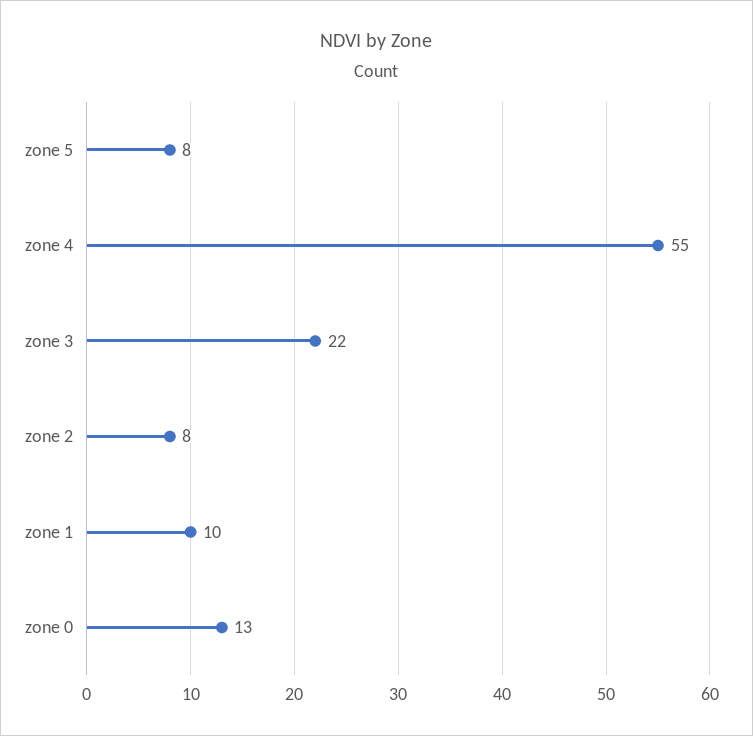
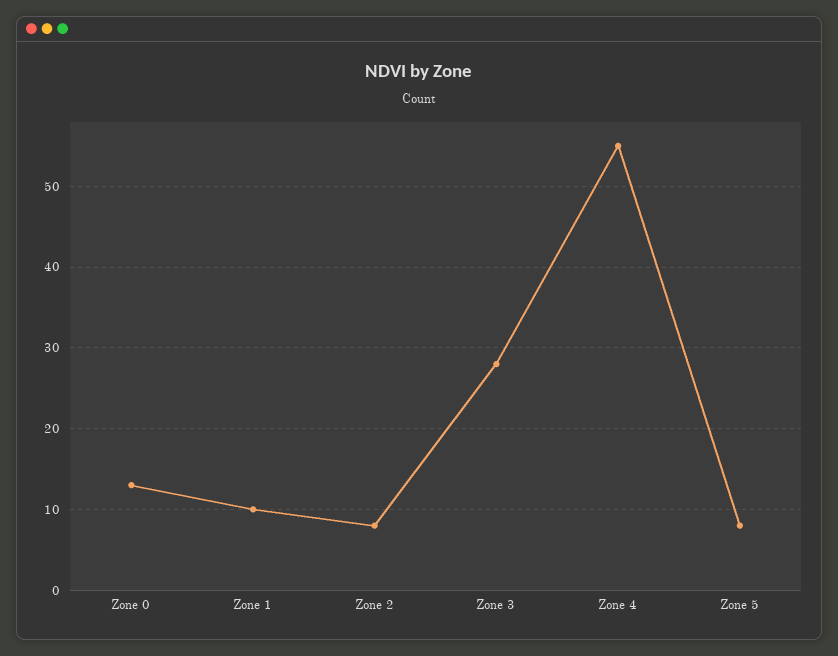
  {
    "zone 5": 8,
    "zone 4": 55,
-   "zone 3": 22,
+   "zone 3": 28,
    "zone 2": 8,
    "zone 1": 10,
    "zone 0": 13
  }

